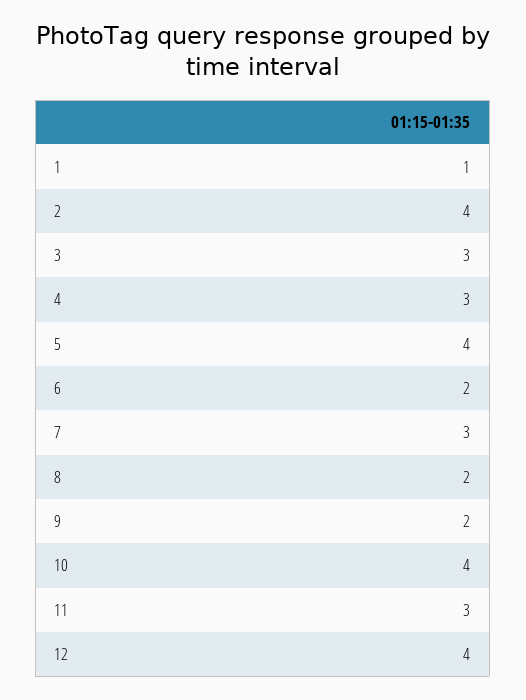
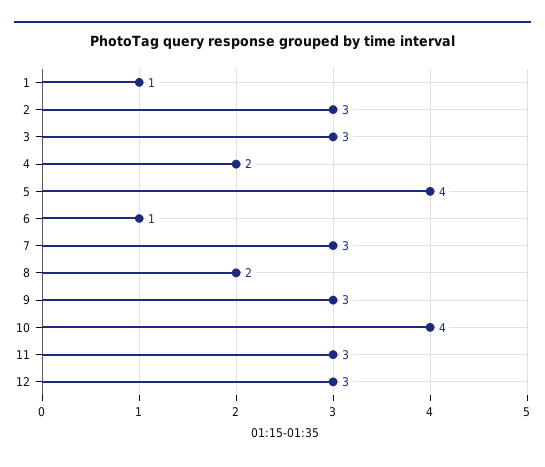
  {
    "1": 1,
-   "2": 4,
+   "2": 3,
    "3": 3,
-   "4": 3,
+   "4": 2,
    "5": 4,
-   "6": 2,
+   "6": 1,
    "7": 3,
    "8": 2,
-   "9": 2,
+   "9": 3,
    "10": 4,
    "11": 3,
-   "12": 4
+   "12": 3
  }

